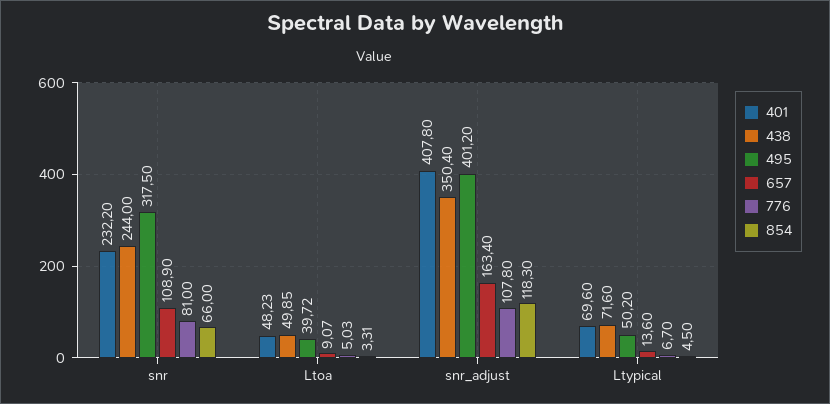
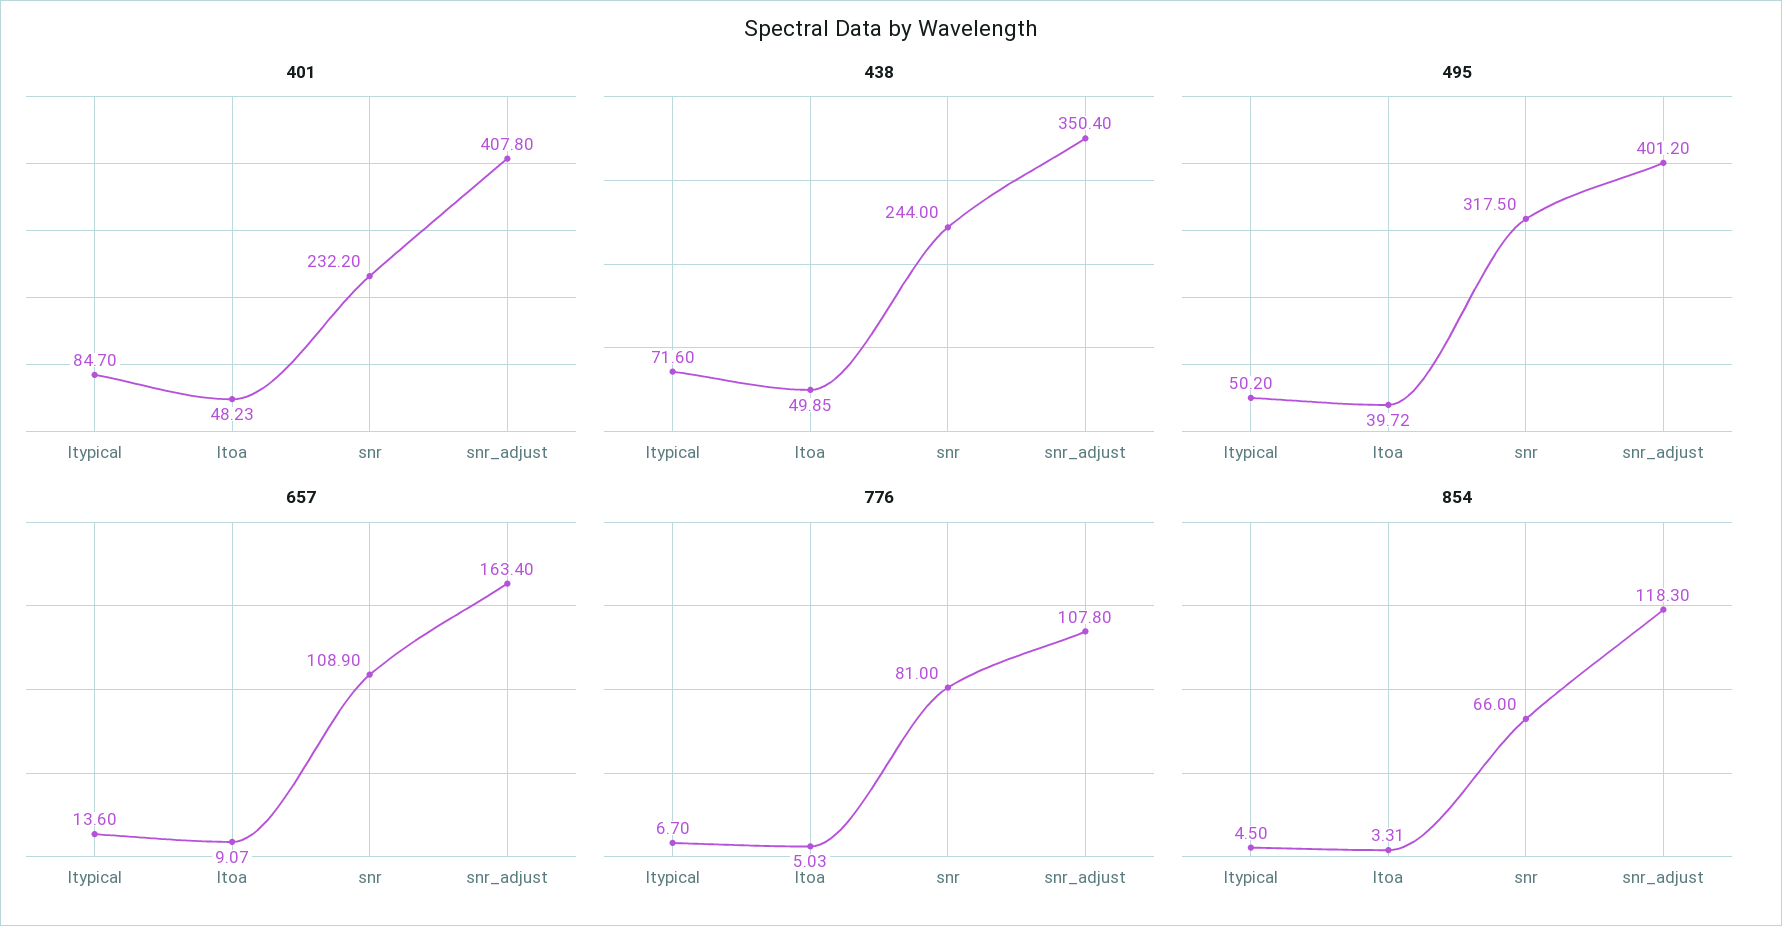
  {
    "401": {
      "snr": 232.2,
      "Ltoa": 48.23,
      "snr_adjust": 407.8,
-     "Ltypical": 69.6
+     "Ltypical": 84.7
    },
    "438": {
      "snr": 244,
      "Ltoa": 49.85,
      "snr_adjust": 350.4,
      "Ltypical": 71.6
    },
    "495": {
      "snr": 317.5,
      "Ltoa": 39.72,
      "snr_adjust": 401.2,
      "Ltypical": 50.2
    },
    "657": {
      "snr": 108.9,
      "Ltoa": 9.07,
      "snr_adjust": 163.4,
      "Ltypical": 13.6
    },
    "776": {
      "snr": 81,
      "Ltoa": 5.03,
      "snr_adjust": 107.8,
      "Ltypical": 6.7
    },
    "854": {
      "snr": 66,
      "Ltoa": 3.31,
      "snr_adjust": 118.3,
      "Ltypical": 4.5
    }
  }

